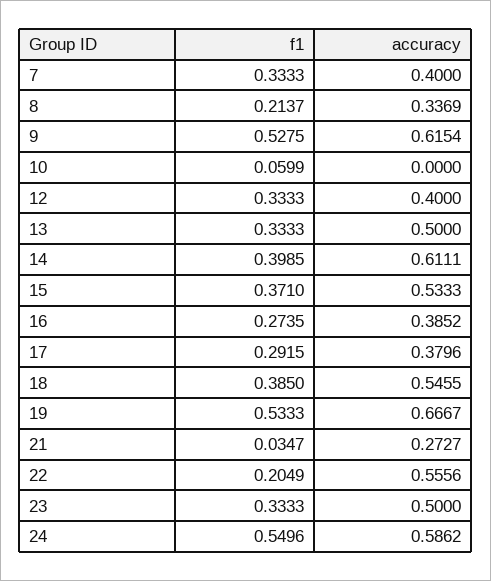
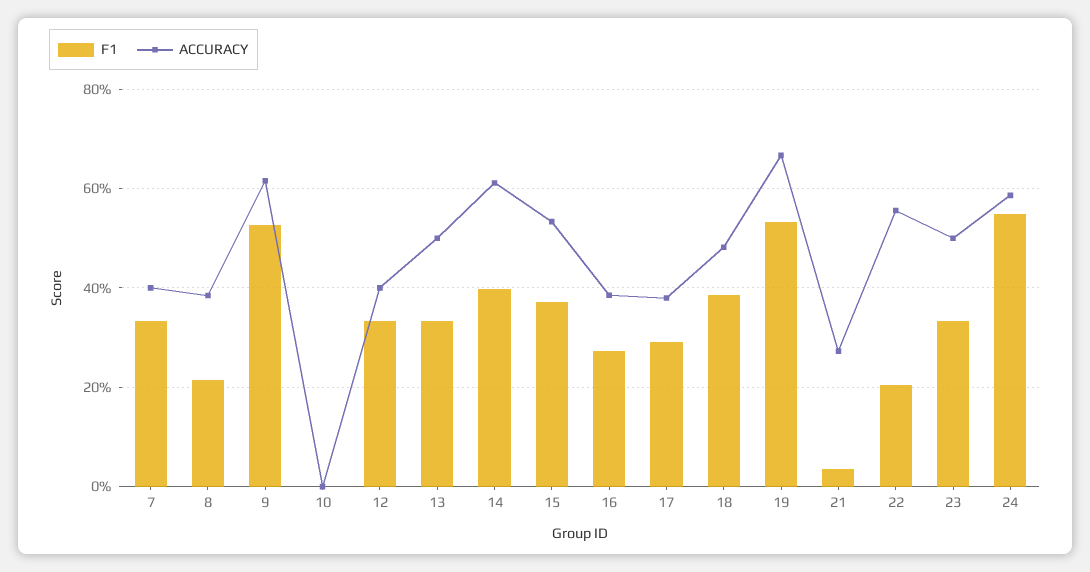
  {
    "f1": {
      "7": 0.3333,
      "8": 0.2137,
      "9": 0.5275,
-     "10": 0.0599,
+     "10": 0,
      "12": 0.3333,
      "13": 0.3333,
      "14": 0.3985,
      "15": 0.371,
      "16": 0.2735,
      "17": 0.2915,
      "18": 0.385,
      "19": 0.5333,
      "21": 0.0347,
      "22": 0.2049,
      "23": 0.3333,
      "24": 0.5496
    },
    "accuracy": {
      "7": 0.4,
-     "8": 0.3369,
+     "8": 0.38,
      "9": 0.6154,
      "10": 0,
      "12": 0.4,
      "13": 0.5,
      "14": 0.6111,
      "15": 0.5333,
      "16": 0.3852,
      "17": 0.3796,
-     "18": 0.5455,
+     "18": 0.48,
      "19": 0.6667,
      "21": 0.2727,
      "22": 0.5556,
      "23": 0.5,
      "24": 0.5862
    }
  }

